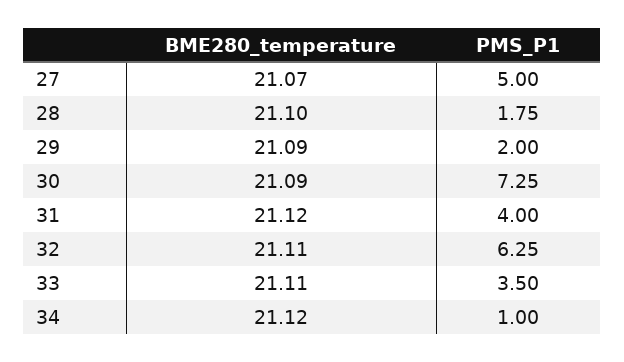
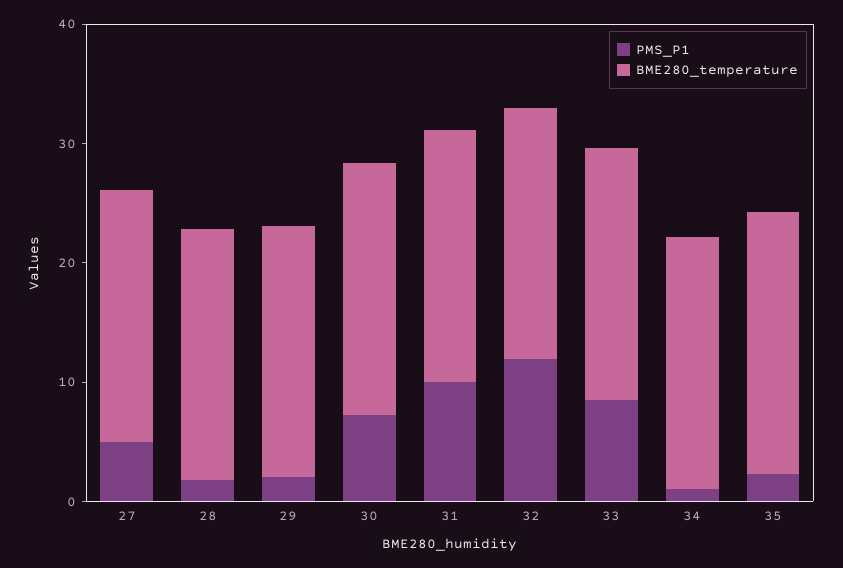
  {
    "BME280_temperature": {
      "27": 21.07,
      "28": 21.1,
      "29": 21.09,
      "30": 21.09,
      "31": 21.12,
      "32": 21.11,
      "33": 21.11,
-     "34": 21.12
+     "34": 21.12,
+     "35": 22
    },
    "PMS_P1": {
      "27": 5,
      "28": 1.75,
      "29": 2,
      "30": 7.25,
-     "31": 4,
+     "31": 10,
-     "32": 6.25,
+     "32": 12,
-     "33": 3.5,
+     "33": 8,
-     "34": 1
+     "34": 1,
+     "35": 2
    }
  }

